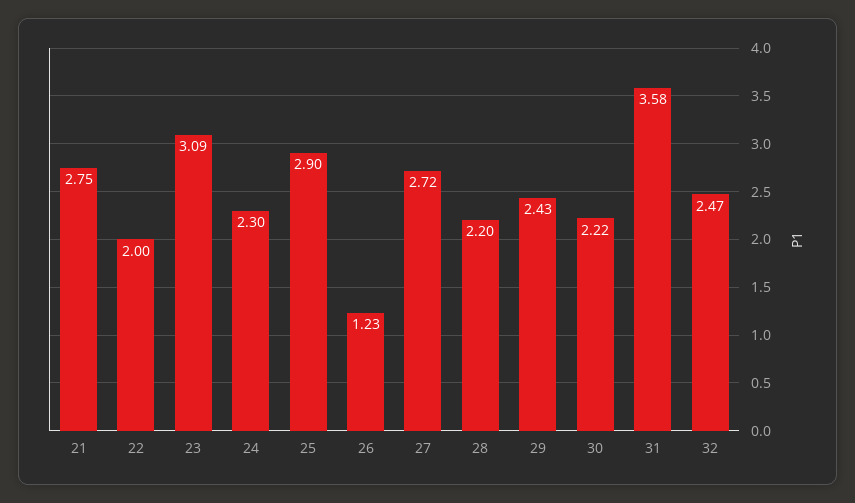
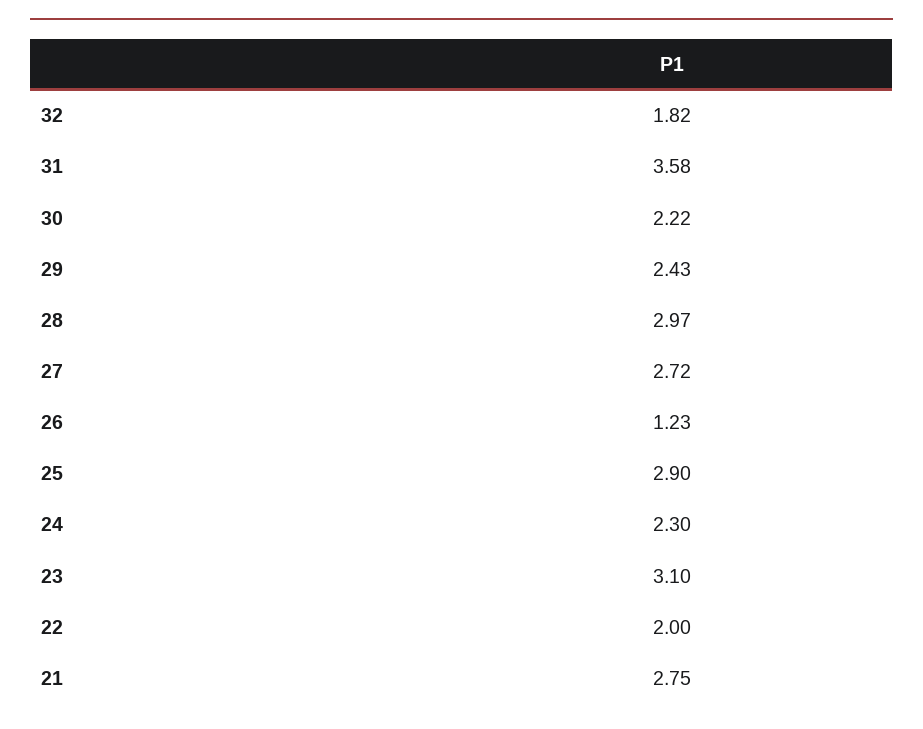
  {
    "21": 2.75,
    "22": 2,
-   "23": 3.09,
+   "23": 3.1,
    "24": 2.3,
    "25": 2.9,
    "26": 1.23,
    "27": 2.72,
-   "28": 2.2,
+   "28": 2.97,
    "29": 2.43,
    "30": 2.22,
    "31": 3.58,
-   "32": 2.47
+   "32": 1.82
  }

